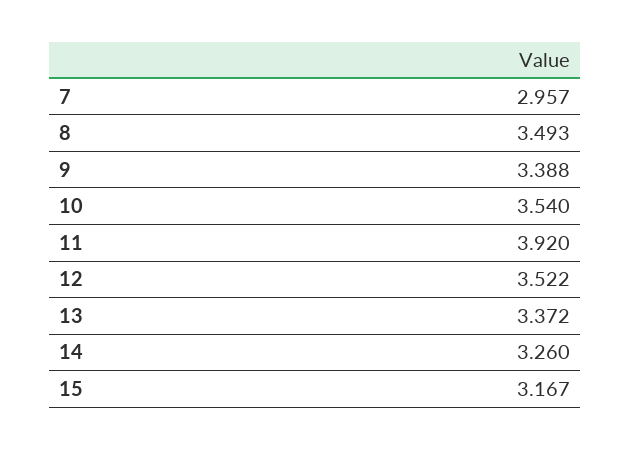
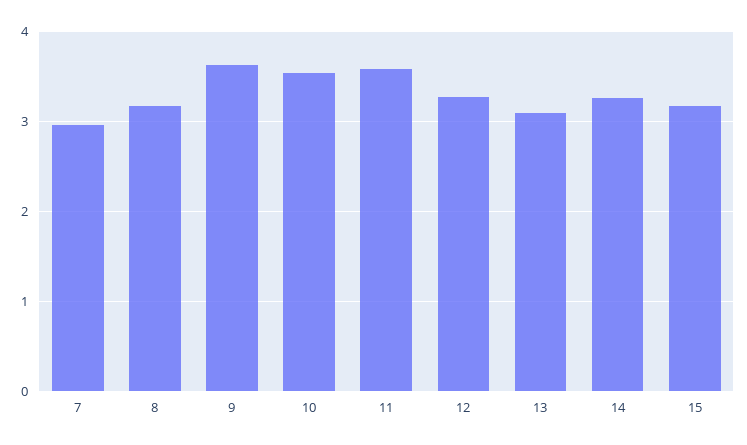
  {
    "7": 2.957,
-   "8": 3.493,
+   "8": 3.2,
-   "9": 3.388,
+   "9": 3.6,
    "10": 3.54,
-   "11": 3.92,
+   "11": 3.6,
-   "12": 3.522,
+   "12": 3.3,
-   "13": 3.372,
+   "13": 3.1,
    "14": 3.26,
    "15": 3.167
  }

